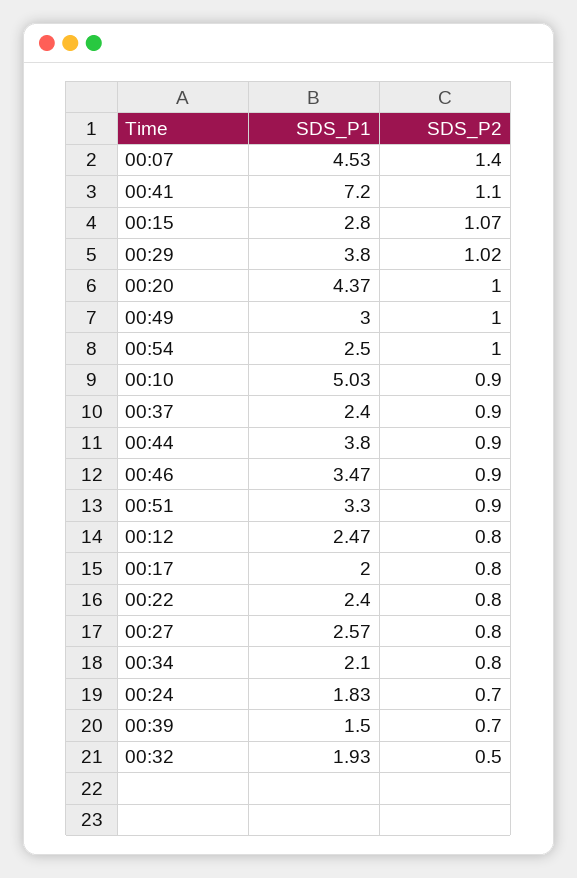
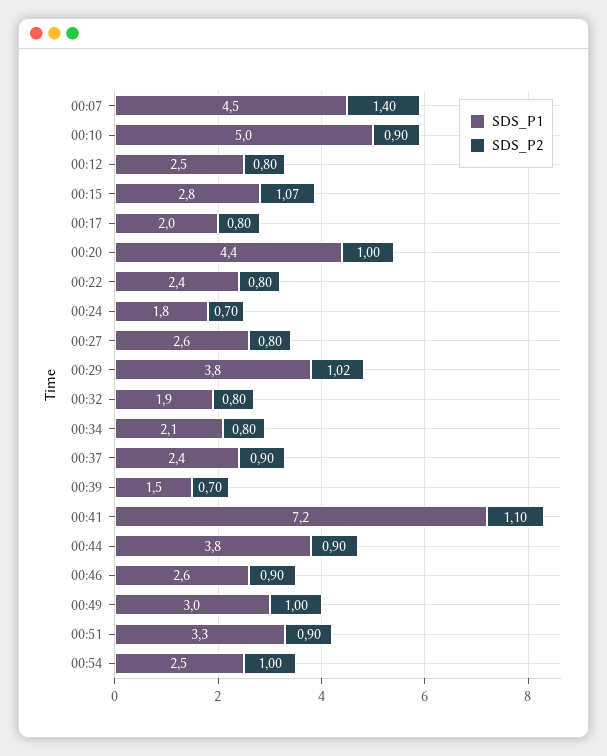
  {
    "SDS_P1": {
      "00:07": 4.53,
      "00:41": 7.2,
      "00:15": 2.8,
      "00:29": 3.8,
      "00:20": 4.37,
      "00:49": 3,
      "00:54": 2.5,
      "00:10": 5.03,
      "00:37": 2.4,
      "00:44": 3.8,
-     "00:46": 3.47,
+     "00:46": 2.6,
      "00:51": 3.3,
      "00:12": 2.47,
      "00:17": 2,
      "00:22": 2.4,
      "00:27": 2.57,
      "00:34": 2.1,
      "00:24": 1.83,
      "00:39": 1.5,
      "00:32": 1.93
    },
    "SDS_P2": {
      "00:07": 1.4,
      "00:41": 1.1,
      "00:15": 1.07,
      "00:29": 1.02,
      "00:20": 1,
      "00:49": 1,
      "00:54": 1,
      "00:10": 0.9,
      "00:37": 0.9,
      "00:44": 0.9,
      "00:46": 0.9,
      "00:51": 0.9,
      "00:12": 0.8,
      "00:17": 0.8,
      "00:22": 0.8,
      "00:27": 0.8,
      "00:34": 0.8,
      "00:24": 0.7,
      "00:39": 0.7,
-     "00:32": 0.5
+     "00:32": 0.8
    }
  }

